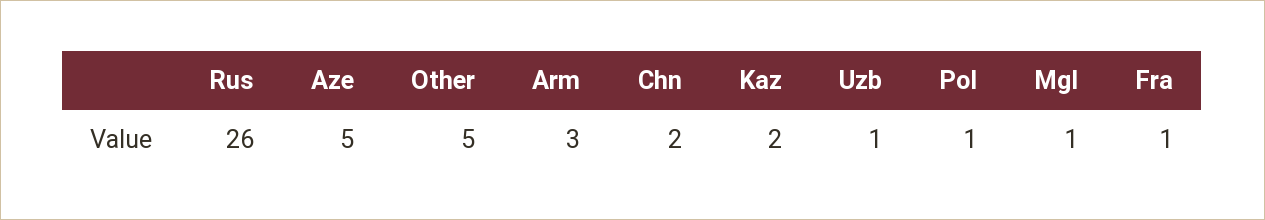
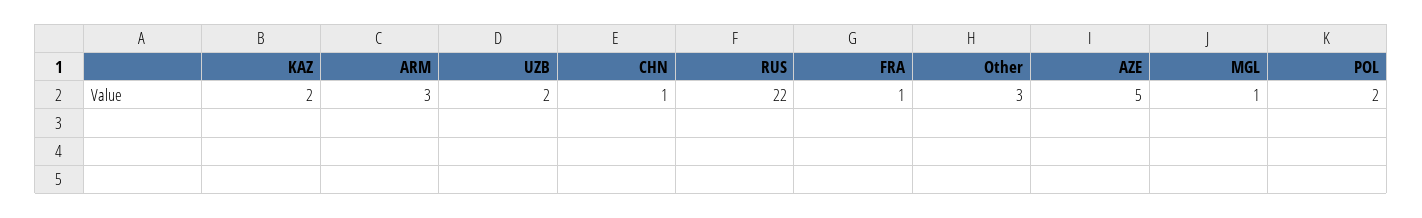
  {
-   "Rus": 26,
+   "Rus": 22,
    "Aze": 5,
-   "Other": 5,
+   "Other": 3,
    "Arm": 3,
-   "Chn": 2,
+   "Chn": 1,
    "Kaz": 2,
-   "Uzb": 1,
+   "Uzb": 2,
-   "Pol": 1,
+   "Pol": 2,
    "Mgl": 1,
    "Fra": 1
  }

